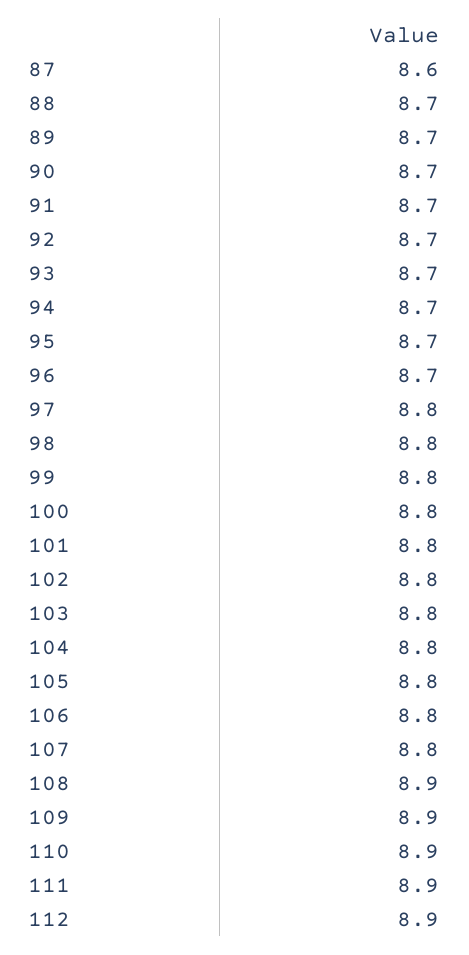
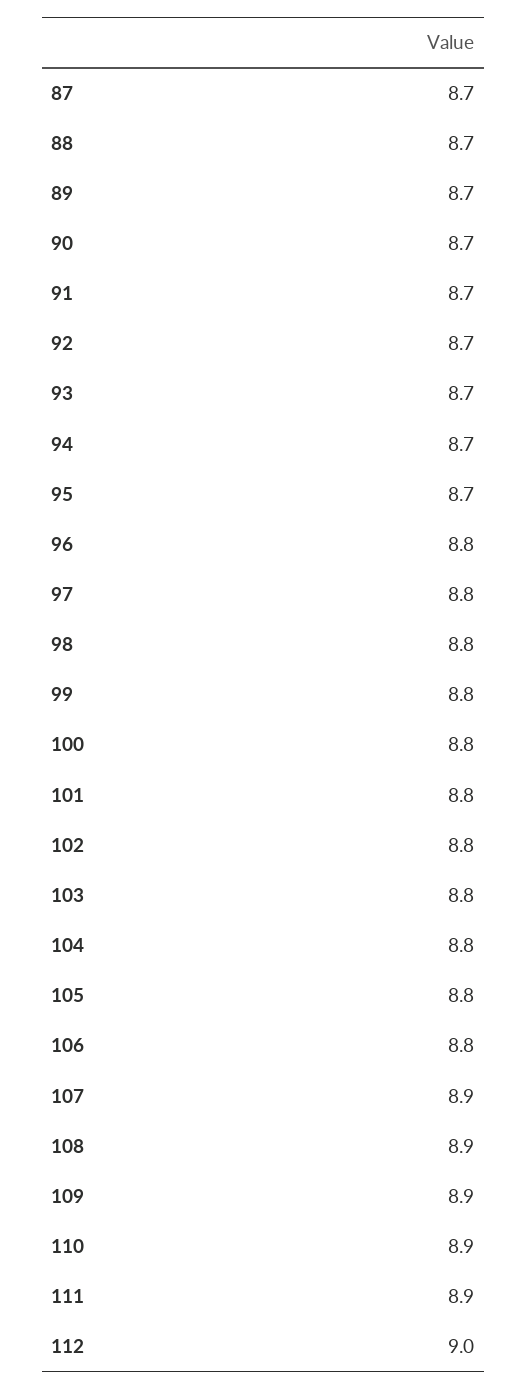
  {
-   "87": 8.6,
+   "87": 8.7,
    "88": 8.7,
    "89": 8.7,
    "90": 8.7,
    "91": 8.7,
    "92": 8.7,
    "93": 8.7,
    "94": 8.7,
    "95": 8.7,
-   "96": 8.7,
+   "96": 8.8,
    "97": 8.8,
    "98": 8.8,
    "99": 8.8,
    "100": 8.8,
    "101": 8.8,
    "102": 8.8,
    "103": 8.8,
    "104": 8.8,
    "105": 8.8,
    "106": 8.8,
-   "107": 8.8,
+   "107": 8.9,
    "108": 8.9,
    "109": 8.9,
    "110": 8.9,
    "111": 8.9,
-   "112": 8.9
+   "112": 9
  }

